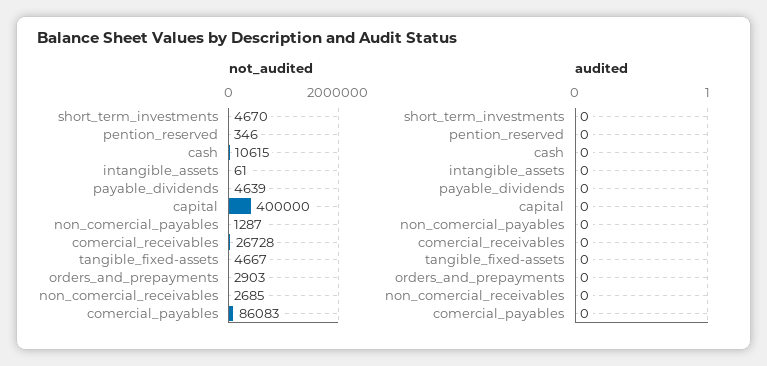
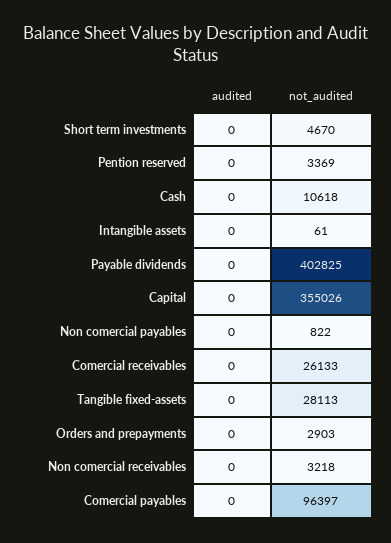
  {
    "not_audited": {
      "short_term_investments": 4670,
-     "pention_reserved": 346,
+     "pention_reserved": 3369,
-     "cash": 10615,
+     "cash": 10618,
      "intangible_assets": 61,
-     "payable_dividends": 4639,
+     "payable_dividends": 402825,
-     "capital": 400000,
+     "capital": 355026,
-     "non_comercial_payables": 1287,
+     "non_comercial_payables": 822,
-     "comercial_receivables": 26728,
+     "comercial_receivables": 26133,
-     "tangible_fixed-assets": 4667,
+     "tangible_fixed-assets": 28113,
      "orders_and_prepayments": 2903,
-     "non_comercial_receivables": 2685,
+     "non_comercial_receivables": 3218,
-     "comercial_payables": 86083
+     "comercial_payables": 96397
    },
    "audited": {
      "short_term_investments": 0,
      "pention_reserved": 0,
      "cash": 0,
      "intangible_assets": 0,
      "payable_dividends": 0,
      "capital": 0,
      "non_comercial_payables": 0,
      "comercial_receivables": 0,
      "tangible_fixed-assets": 0,
      "orders_and_prepayments": 0,
      "non_comercial_receivables": 0,
      "comercial_payables": 0
    }
  }

